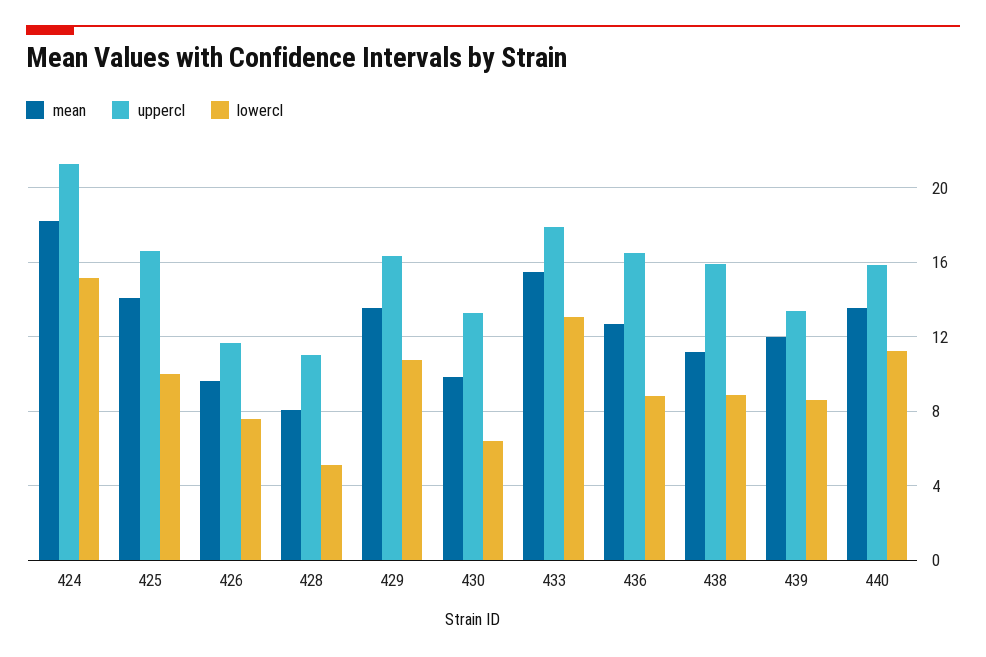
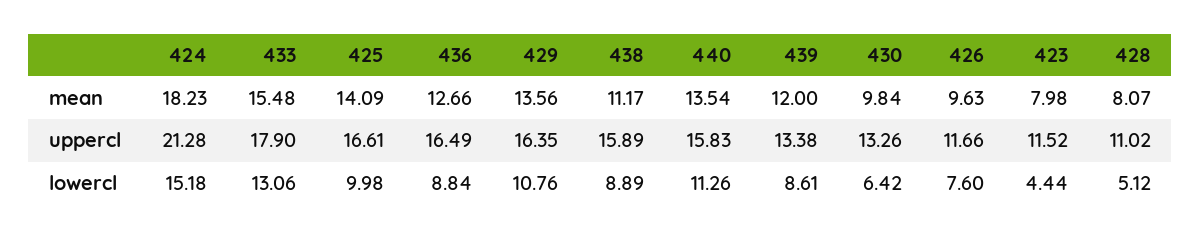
  {
    "mean": {
      "424": 18.23,
      "425": 14.09,
      "426": 9.63,
      "428": 8.07,
      "429": 13.56,
      "430": 9.84,
      "433": 15.48,
      "436": 12.66,
      "438": 11.17,
      "439": 12,
-     "440": 13.54
+     "440": 13.54,
+     "423": 7.98
    },
    "uppercl": {
      "424": 21.28,
      "425": 16.61,
      "426": 11.66,
      "428": 11.02,
      "429": 16.35,
      "430": 13.26,
      "433": 17.9,
      "436": 16.49,
      "438": 15.89,
      "439": 13.38,
-     "440": 15.83
+     "440": 15.83,
+     "423": 11.52
    },
    "lowercl": {
      "424": 15.18,
      "425": 9.98,
      "426": 7.6,
      "428": 5.12,
      "429": 10.76,
      "430": 6.42,
      "433": 13.06,
      "436": 8.84,
      "438": 8.89,
      "439": 8.61,
-     "440": 11.26
+     "440": 11.26,
+     "423": 4.44
    }
  }

